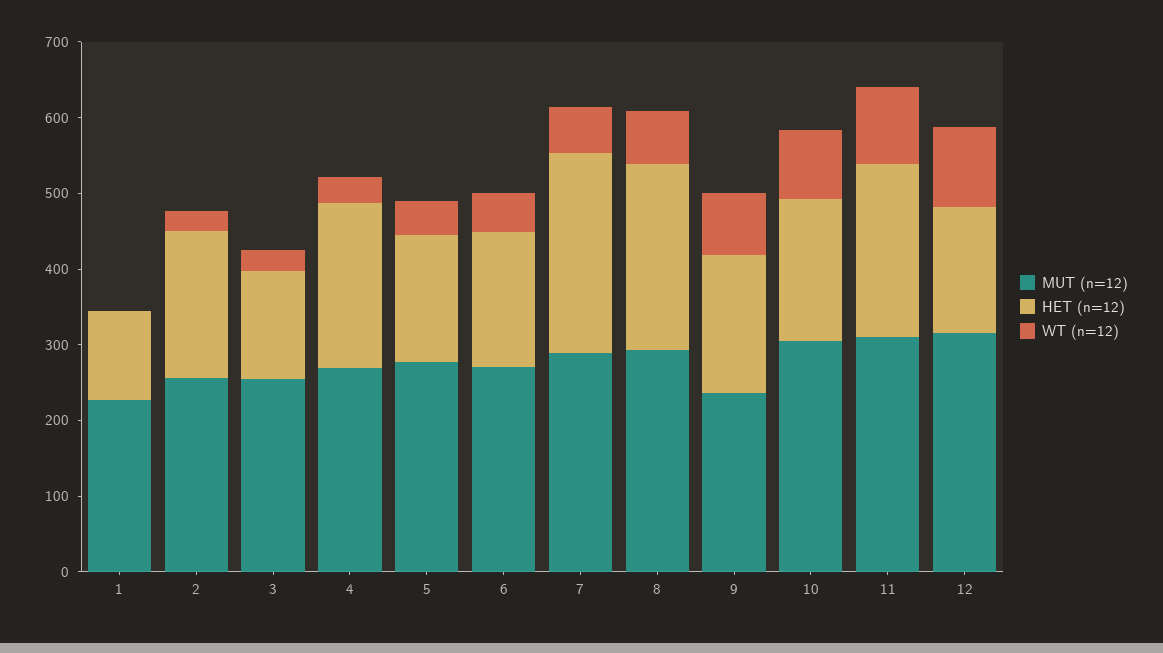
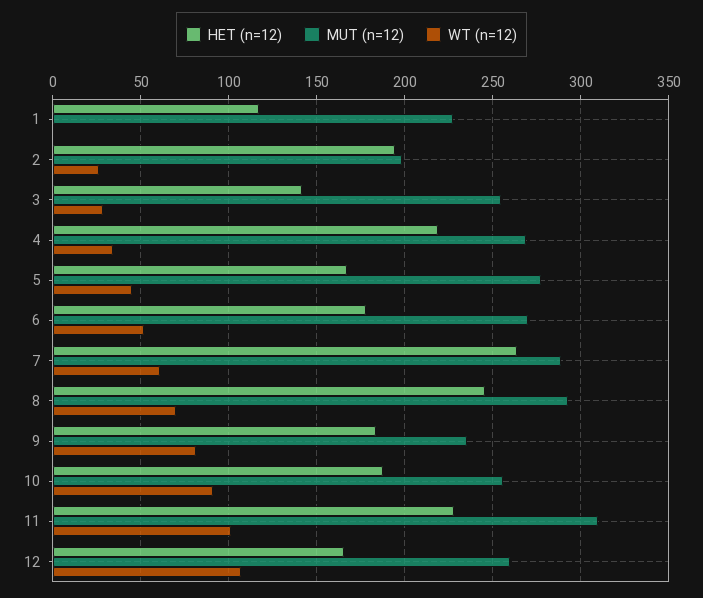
  {
    "MUT (n=12)": {
      "1": 225,
-     "2": 260,
+     "2": 200,
      "3": 255,
      "4": 270,
      "5": 275,
      "6": 270,
      "7": 290,
      "8": 295,
      "9": 235,
-     "10": 300,
+     "10": 255,
      "11": 310,
-     "12": 320
+     "12": 260
    },
    "HET (n=12)": {
      "1": 115,
      "2": 195,
      "3": 140,
      "4": 220,
      "5": 165,
      "6": 180,
      "7": 265,
      "8": 245,
      "9": 185,
      "10": 190,
      "11": 230,
      "12": 165
    },
    "WT (n=12)": {
      "1": 0,
      "2": 25,
      "3": 30,
      "4": 35,
      "5": 45,
      "6": 50,
      "7": 60,
      "8": 70,
      "9": 80,
      "10": 90,
      "11": 100,
      "12": 105
    }
  }

